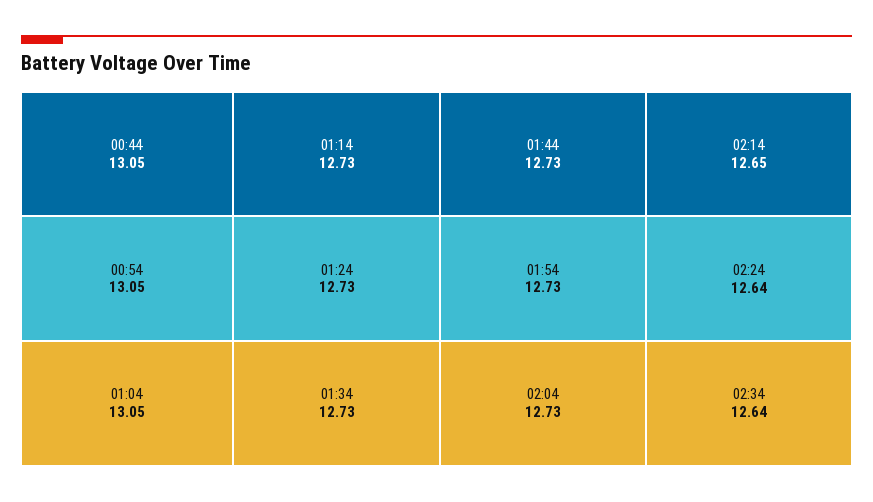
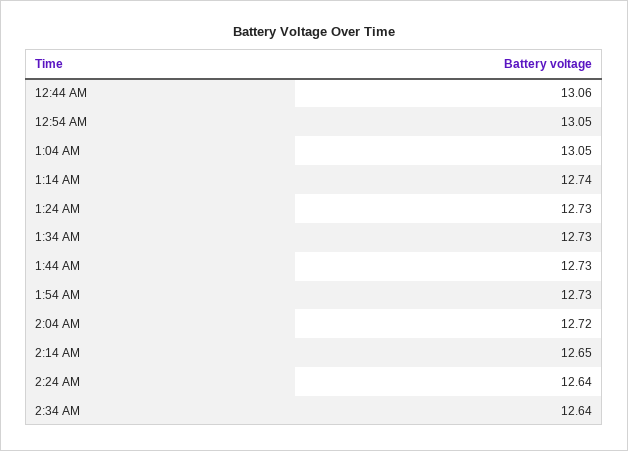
  {
-   "00:44": 13.05,
+   "00:44": 13.06,
    "00:54": 13.05,
    "01:04": 13.05,
-   "01:14": 12.73,
+   "01:14": 12.74,
    "01:24": 12.73,
    "01:34": 12.73,
    "01:44": 12.73,
    "01:54": 12.73,
-   "02:04": 12.73,
+   "02:04": 12.72,
    "02:14": 12.65,
    "02:24": 12.64,
    "02:34": 12.64
  }

